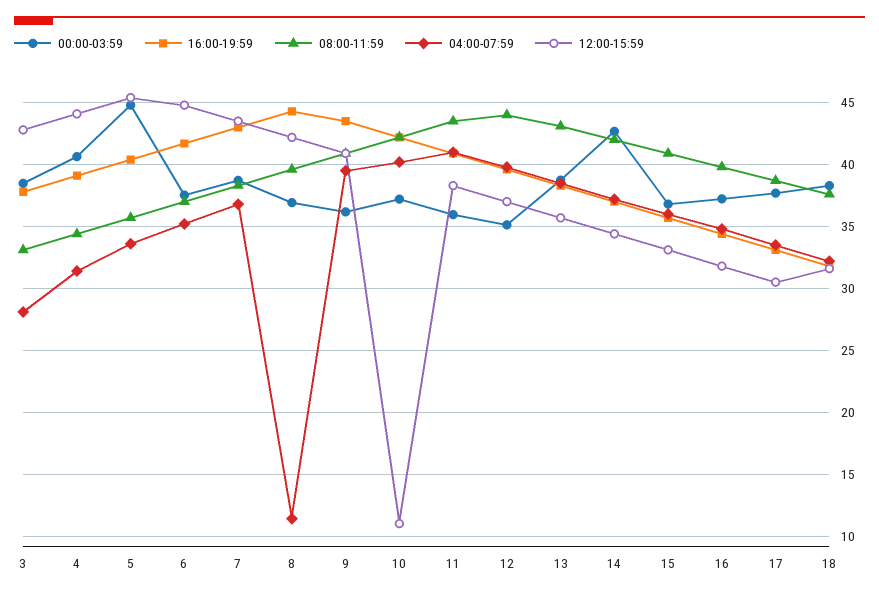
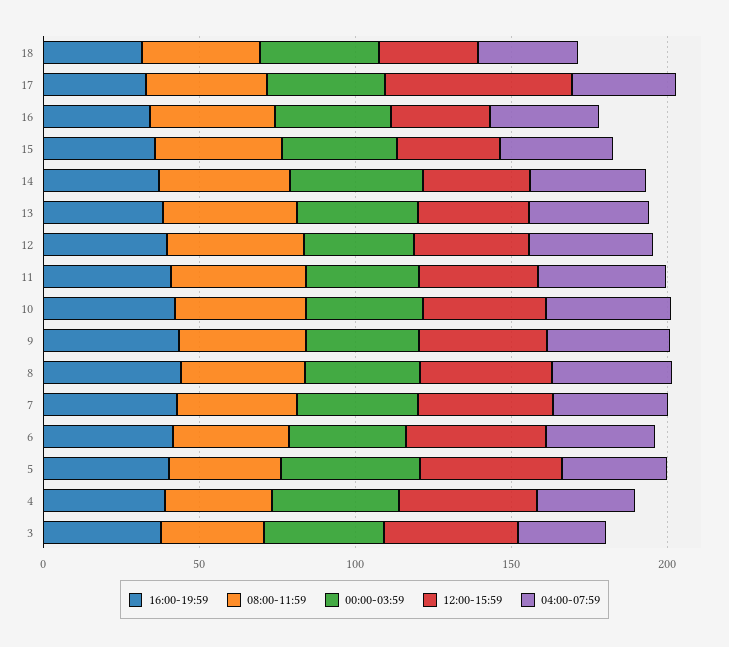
  {
    "00:00-03:59": {
      "3": 38.5,
      "4": 40.5,
      "5": 45,
      "6": 37.5,
      "7": 38.5,
      "8": 37,
      "9": 36,
      "10": 37,
      "11": 36,
      "12": 35,
      "13": 39,
      "14": 42.5,
      "15": 37,
      "16": 37,
      "17": 37.5,
      "18": 38.5
    },
    "16:00-19:59": {
      "3": 38,
      "4": 39,
      "5": 40.5,
      "6": 41.5,
      "7": 43,
      "8": 44.5,
      "9": 43.5,
      "10": 42,
      "11": 41,
      "12": 39.5,
      "13": 38.5,
      "14": 37,
      "15": 35.5,
      "16": 34.5,
      "17": 33,
      "18": 32
    },
    "08:00-11:59": {
      "3": 33,
      "4": 34.5,
      "5": 35.5,
      "6": 37,
      "7": 38.5,
      "8": 39.5,
      "9": 41,
      "10": 42,
      "11": 43.5,
      "12": 44,
      "13": 43,
      "14": 42,
      "15": 41,
      "16": 40,
      "17": 38.5,
      "18": 37.5
    },
    "04:00-07:59": {
      "3": 28,
      "4": 31.5,
      "5": 33.5,
      "6": 35,
      "7": 37,
-     "8": 11.5,
+     "8": 40,
      "9": 39.5,
      "10": 40,
      "11": 41,
      "12": 40,
      "13": 38.5,
      "14": 37,
      "15": 36,
      "16": 35,
      "17": 33.5,
      "18": 32
    },
    "12:00-15:59": {
      "3": 43,
      "4": 44,
      "5": 45.5,
      "6": 45,
      "7": 43.5,
      "8": 42,
      "9": 41,
-     "10": 11,
+     "10": 40,
      "11": 38.5,
      "12": 37,
      "13": 35.5,
      "14": 34.5,
      "15": 33,
      "16": 32,
-     "17": 30.5,
+     "17": 60,
      "18": 31.5
    }
  }

